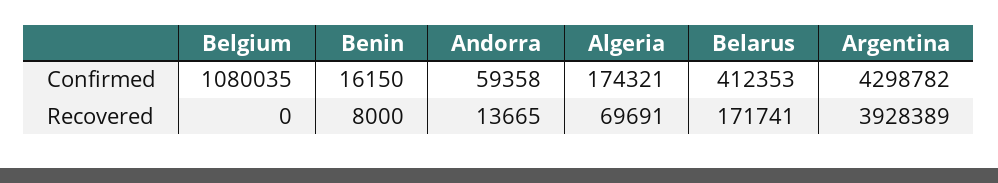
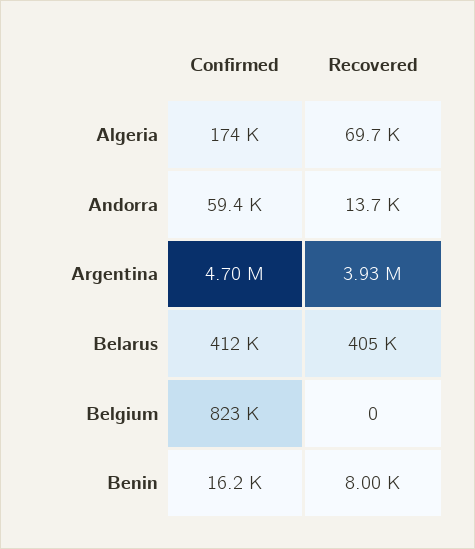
  {
    "Belgium": {
-     "Confirmed": 1080035,
+     "Confirmed": 823000,
      "Recovered": 0
    },
    "Benin": {
      "Confirmed": 16150,
      "Recovered": 8000
    },
    "Andorra": {
      "Confirmed": 59358,
      "Recovered": 13665
    },
    "Algeria": {
      "Confirmed": 174321,
      "Recovered": 69691
    },
    "Belarus": {
      "Confirmed": 412353,
-     "Recovered": 171741
+     "Recovered": 405000
    },
    "Argentina": {
-     "Confirmed": 4298782,
+     "Confirmed": 4700000,
      "Recovered": 3928389
    }
  }

